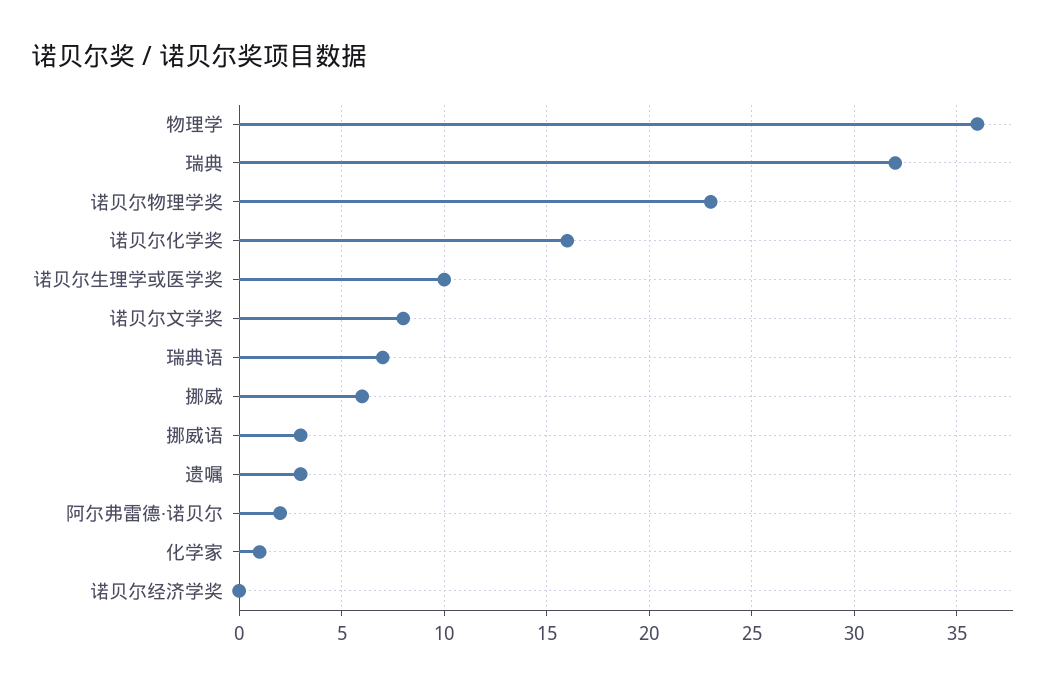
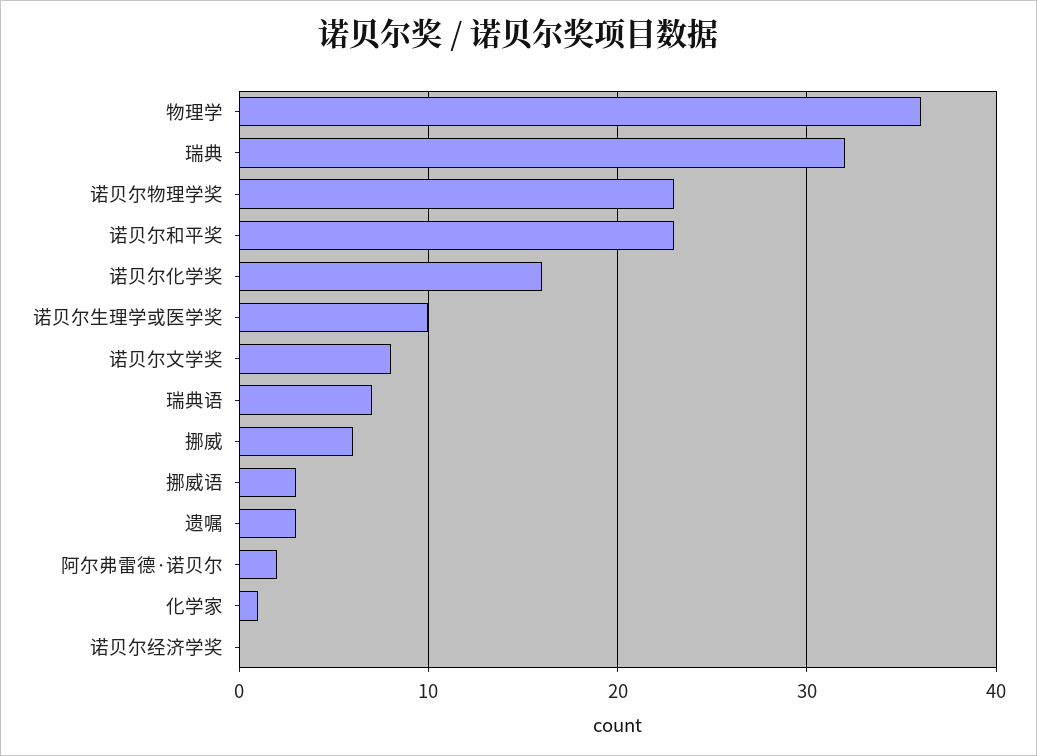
  {
    "物理学": 36,
    "瑞典": 32,
    "诺贝尔物理学奖": 23,
    "诺贝尔化学奖": 16,
    "诺贝尔生理学或医学奖": 10,
    "诺贝尔文学奖": 8,
    "瑞典语": 7,
    "挪威": 6,
    "挪威语": 3,
    "遗嘱": 3,
    "阿尔弗雷德·诺贝尔": 2,
    "化学家": 1,
-   "诺贝尔经济学奖": 0
+   "诺贝尔经济学奖": 0,
+   "诺贝尔和平奖": 23
  }

